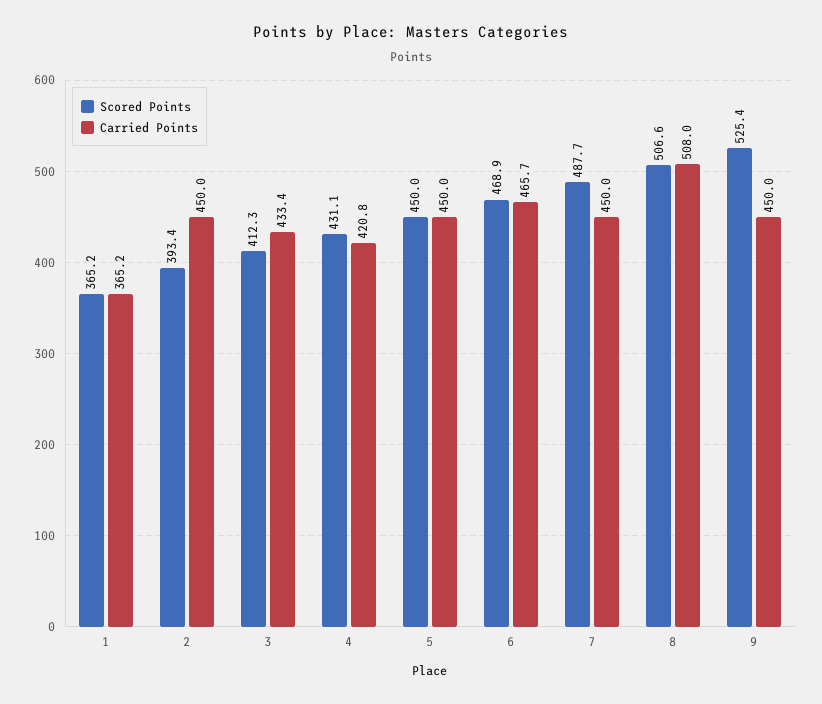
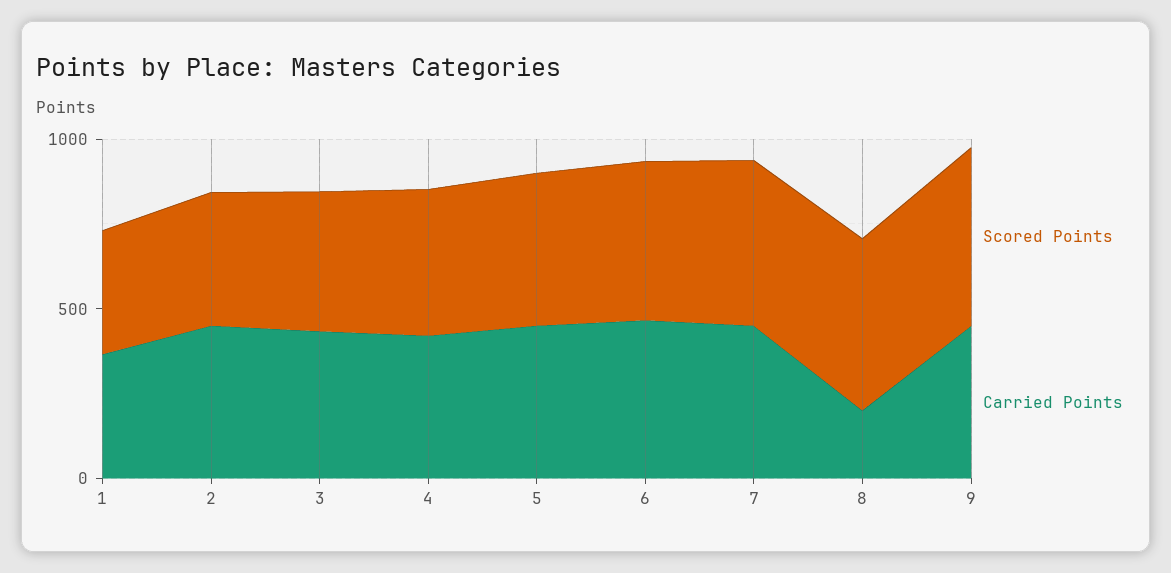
  {
    "Scored Points": {
      "1": 365.2,
      "2": 393.4,
      "3": 412.3,
      "4": 431.1,
      "5": 450,
      "6": 468.9,
      "7": 487.7,
      "8": 506.6,
      "9": 525.4
    },
    "Carried Points": {
      "1": 365.2,
      "2": 450,
      "3": 433.4,
      "4": 420.8,
      "5": 450,
      "6": 465.7,
      "7": 450,
-     "8": 508,
+     "8": 200,
      "9": 450
    }
  }

